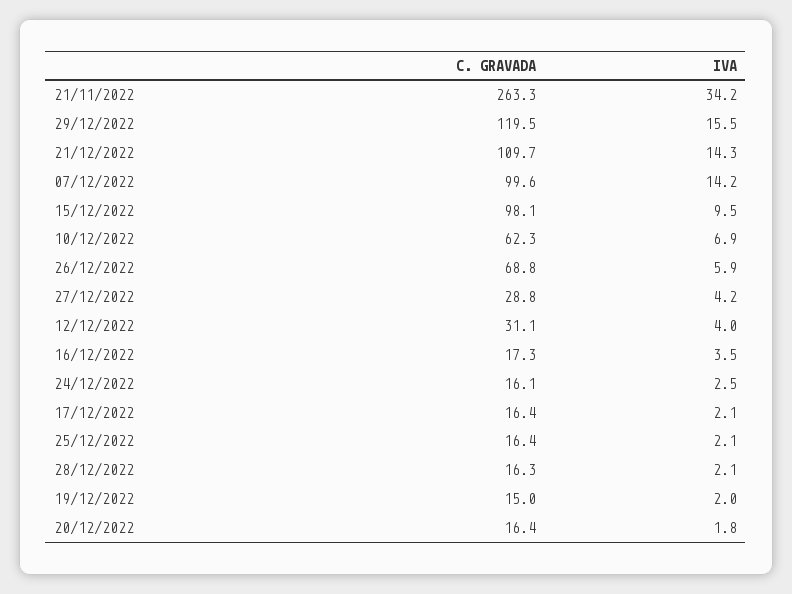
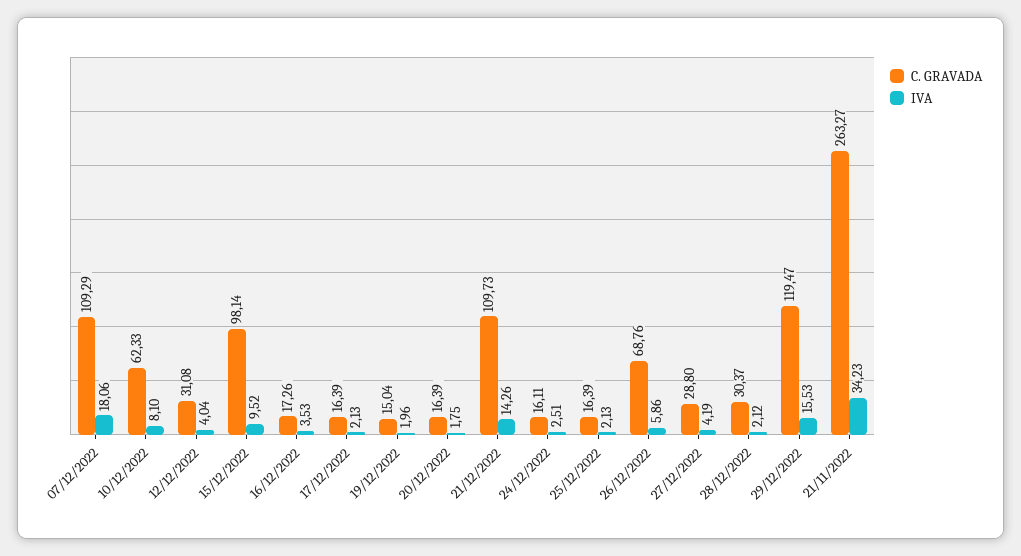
  {
    "C. GRAVADA": {
      "21/11/2022": 263.27,
      "29/12/2022": 119.47,
      "21/12/2022": 109.73,
-     "07/12/2022": 99.6,
+     "07/12/2022": 109.29,
      "15/12/2022": 98.14,
      "10/12/2022": 62.33,
      "26/12/2022": 68.76,
      "27/12/2022": 28.8,
      "12/12/2022": 31.08,
      "16/12/2022": 17.26,
      "24/12/2022": 16.11,
      "17/12/2022": 16.39,
      "25/12/2022": 16.39,
-     "28/12/2022": 16.3,
+     "28/12/2022": 30.37,
      "19/12/2022": 15.04,
      "20/12/2022": 16.39
    },
    "IVA": {
      "21/11/2022": 34.23,
      "29/12/2022": 15.53,
      "21/12/2022": 14.26,
-     "07/12/2022": 14.2,
+     "07/12/2022": 18.06,
      "15/12/2022": 9.52,
-     "10/12/2022": 6.9,
+     "10/12/2022": 8.1,
      "26/12/2022": 5.86,
      "27/12/2022": 4.19,
      "12/12/2022": 4.04,
      "16/12/2022": 3.53,
      "24/12/2022": 2.51,
      "17/12/2022": 2.13,
      "25/12/2022": 2.13,
      "28/12/2022": 2.12,
      "19/12/2022": 1.96,
      "20/12/2022": 1.75
    }
  }

